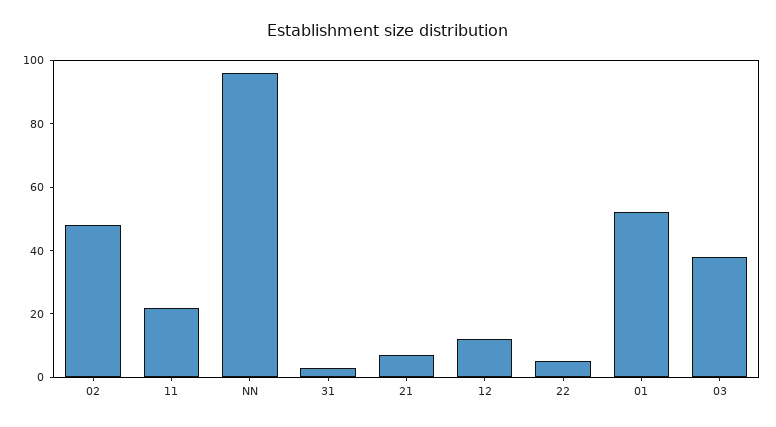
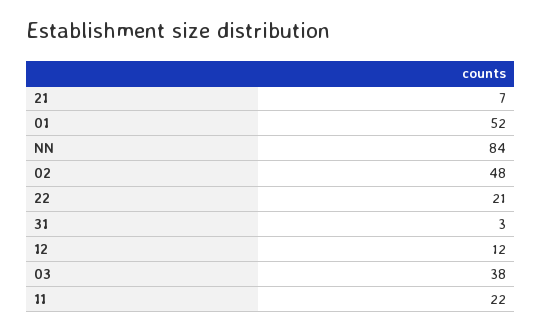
  {
    "02": 48,
    "11": 22,
-   "NN": 95,
+   "NN": 84,
    "31": 3,
    "21": 7,
    "12": 12,
-   "22": 5,
+   "22": 21,
    "01": 52,
    "03": 38
  }

